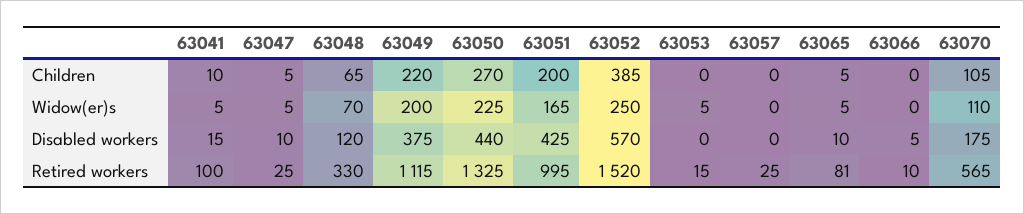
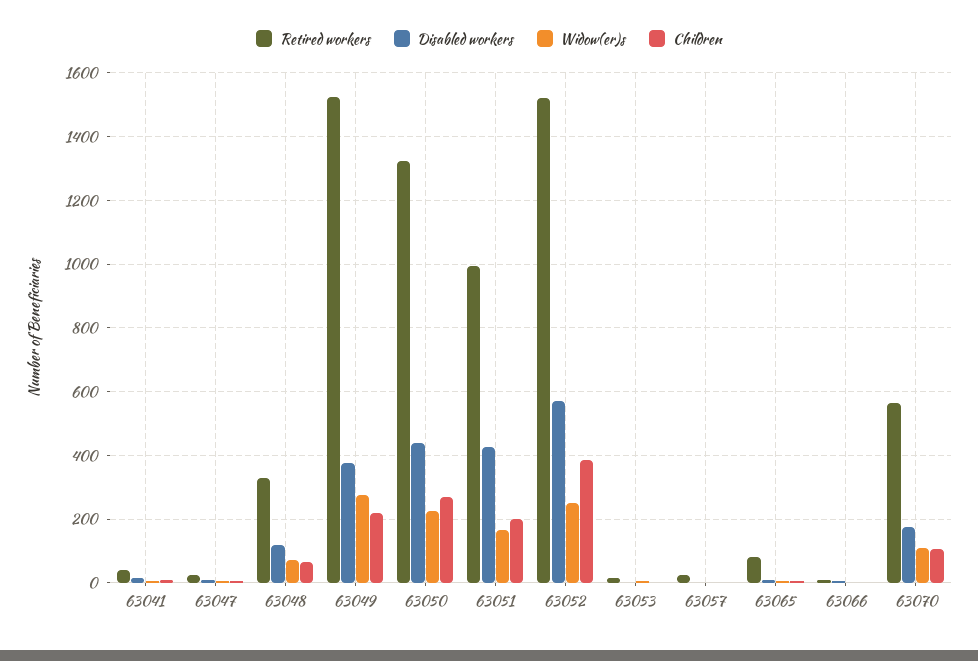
  {
    "Children": {
      "63041": 10,
      "63047": 5,
      "63048": 65,
      "63049": 220,
      "63050": 270,
      "63051": 200,
      "63052": 385,
      "63053": 0,
      "63057": 0,
      "63065": 5,
      "63066": 0,
      "63070": 105
    },
    "Widow(er)s": {
      "63041": 5,
      "63047": 5,
      "63048": 70,
-     "63049": 200,
+     "63049": 280,
      "63050": 225,
      "63051": 165,
      "63052": 250,
      "63053": 5,
      "63057": 0,
      "63065": 5,
      "63066": 0,
      "63070": 110
    },
    "Disabled workers": {
      "63041": 15,
      "63047": 10,
      "63048": 120,
      "63049": 375,
      "63050": 440,
      "63051": 425,
      "63052": 570,
      "63053": 0,
      "63057": 0,
      "63065": 10,
      "63066": 5,
      "63070": 175
    },
    "Retired workers": {
-     "63041": 100,
+     "63041": 40,
      "63047": 25,
      "63048": 330,
-     "63049": 1115,
+     "63049": 1520,
      "63050": 1325,
      "63051": 995,
      "63052": 1520,
      "63053": 15,
      "63057": 25,
      "63065": 81,
      "63066": 10,
      "63070": 565
    }
  }

